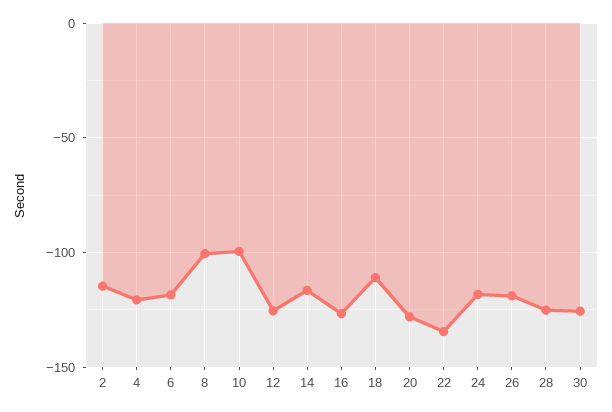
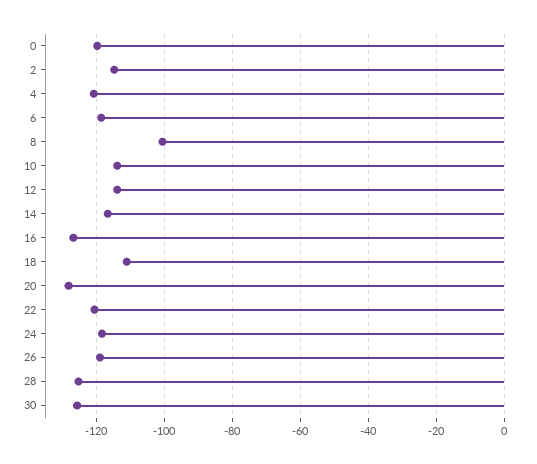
  {
    "2": -114,
    "4": -120,
    "6": -118,
    "8": -100,
-   "10": -100,
+   "10": -114,
-   "12": -125,
+   "12": -114,
    "14": -116,
    "16": -126,
    "18": -112,
    "20": -128,
-   "22": -135,
+   "22": -120,
    "24": -118,
    "26": -118,
    "28": -126,
-   "30": -126
+   "30": -126,
+   "0": -120
  }

